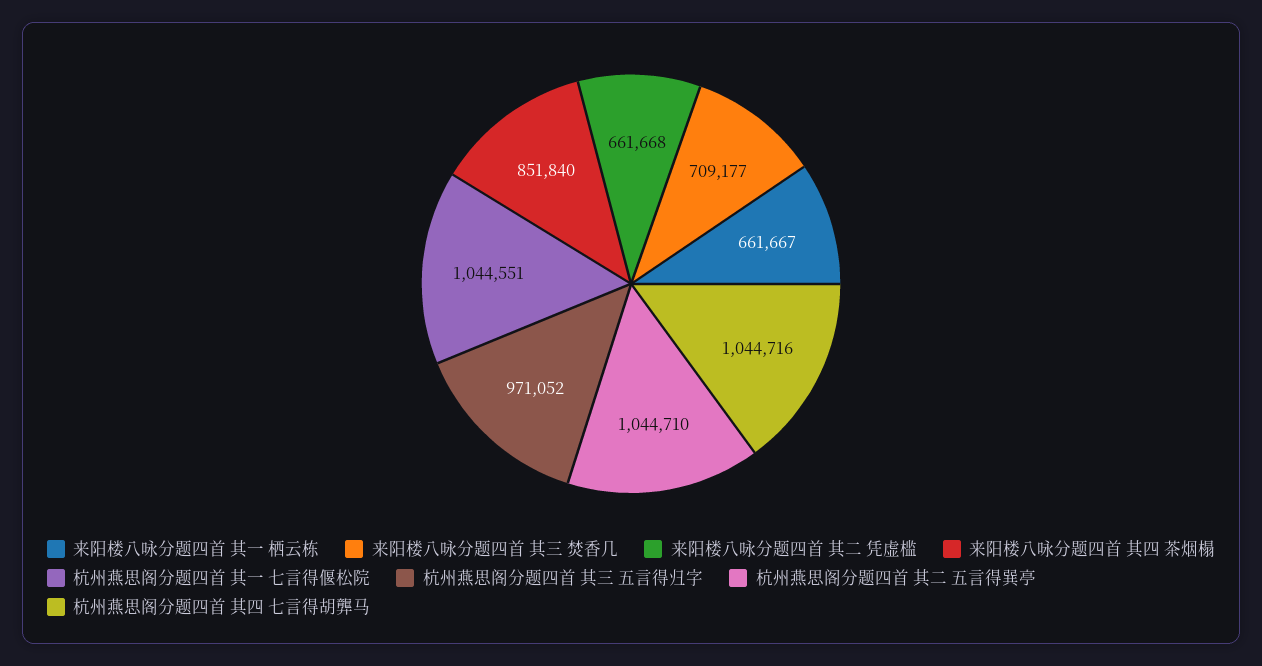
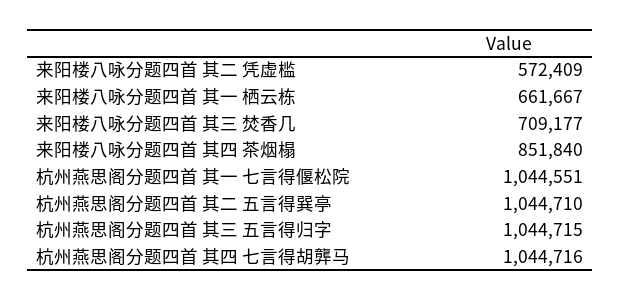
  {
    "来阳楼八咏分题四首 其一 栖云栋": 661667,
    "来阳楼八咏分题四首 其三 焚香几": 709177,
-   "来阳楼八咏分题四首 其二 凭虚槛": 661668,
+   "来阳楼八咏分题四首 其二 凭虚槛": 572409,
    "来阳楼八咏分题四首 其四 茶烟榻": 851840,
    "杭州燕思阁分题四首 其一 七言得偃松院": 1044551,
-   "杭州燕思阁分题四首 其三 五言得归字": 971052,
+   "杭州燕思阁分题四首 其三 五言得归字": 1044715,
    "杭州燕思阁分题四首 其二 五言得巽亭": 1044710,
    "杭州燕思阁分题四首 其四 七言得胡龏马": 1044716
  }

